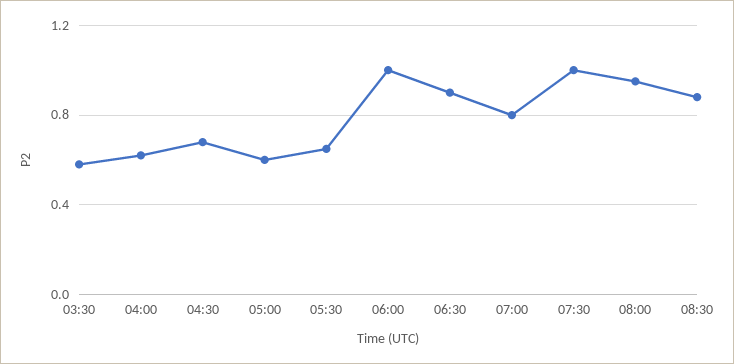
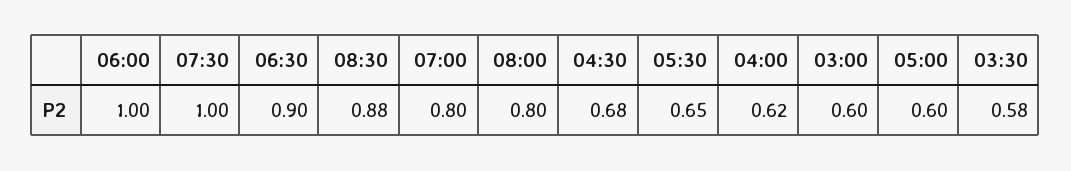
  {
    "03:30": 0.58,
    "04:00": 0.62,
    "04:30": 0.68,
    "05:00": 0.6,
    "05:30": 0.65,
    "06:00": 1,
    "06:30": 0.9,
    "07:00": 0.8,
    "07:30": 1,
-   "08:00": 0.95,
+   "08:00": 0.8,
-   "08:30": 0.88
+   "08:30": 0.88,
+   "03:00": 0.6
  }

